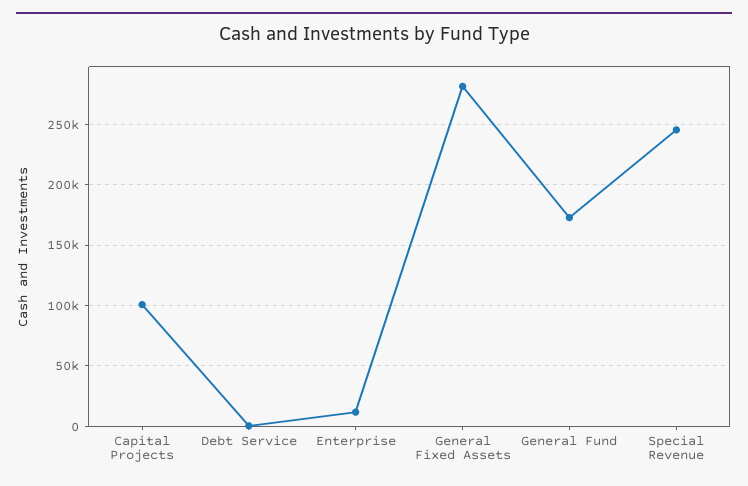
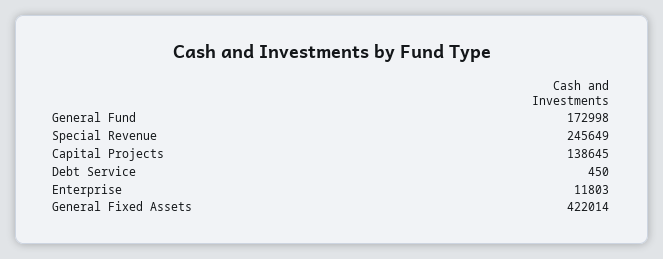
  {
-   "Capital Projects": 100000,
+   "Capital Projects": 138645,
    "Debt Service": 450,
    "Enterprise": 11803,
-   "General Fixed Assets": 280000,
+   "General Fixed Assets": 422014,
    "General Fund": 172998,
    "Special Revenue": 245649
  }

